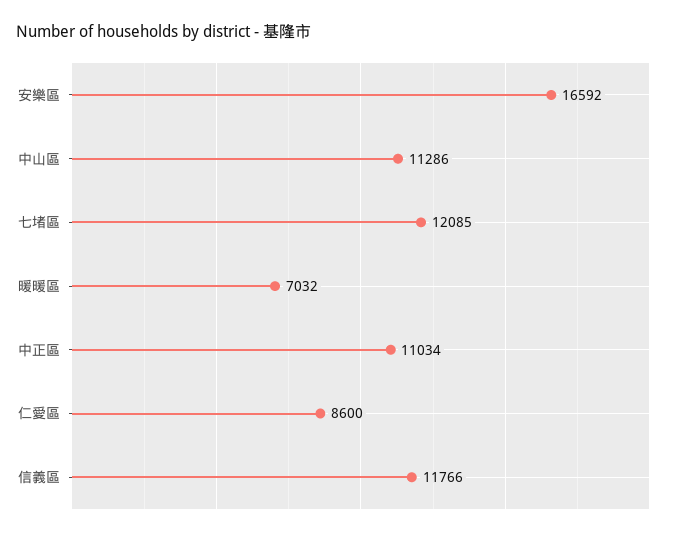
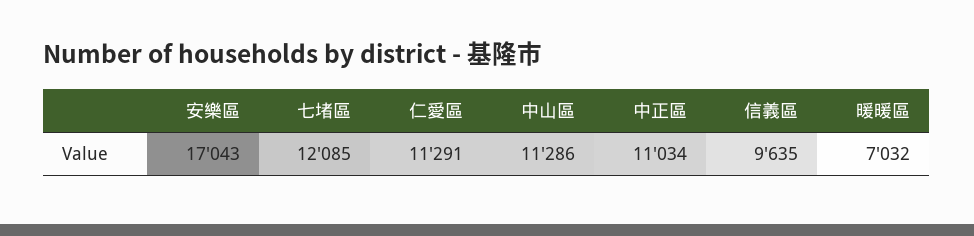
  {
-   "安樂區": 16592,
+   "安樂區": 17043,
    "中山區": 11286,
    "七堵區": 12085,
    "暖暖區": 7032,
    "中正區": 11034,
-   "仁愛區": 8600,
+   "仁愛區": 11291,
-   "信義區": 11766
+   "信義區": 9635
  }

